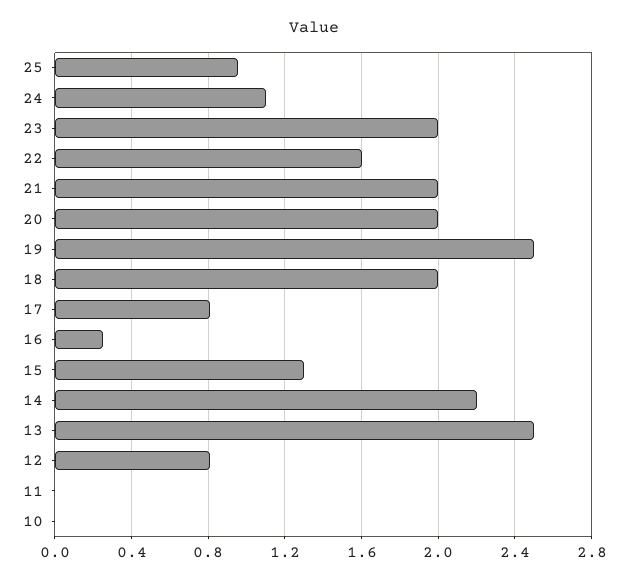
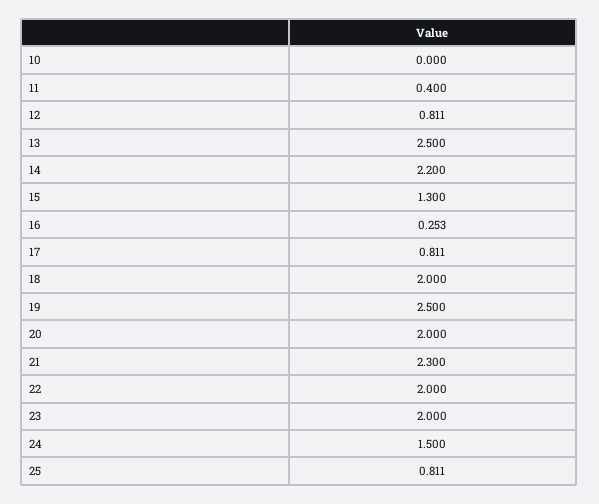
  {
-   "25": 0.95,
+   "25": 0.811,
-   "24": 1.1,
+   "24": 1.5,
    "23": 2,
-   "22": 1.6,
+   "22": 2,
-   "21": 2,
+   "21": 2.3,
    "20": 2,
    "19": 2.5,
    "18": 2,
    "17": 0.811,
    "16": 0.253,
    "15": 1.3,
    "14": 2.2,
    "13": 2.5,
    "12": 0.811,
-   "11": 0,
+   "11": 0.4,
    "10": 0
  }

